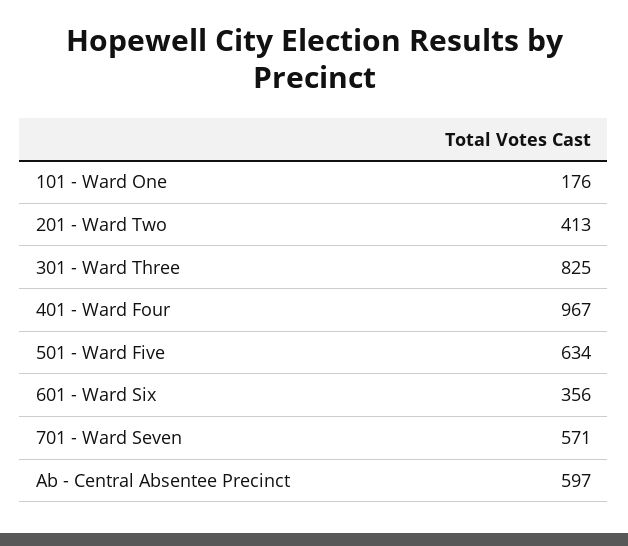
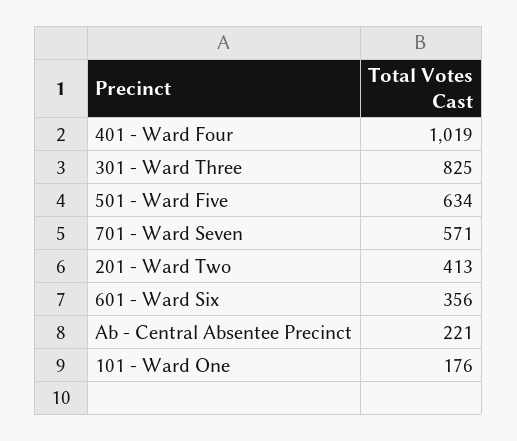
  {
    "101 - Ward One": 176,
    "201 - Ward Two": 413,
    "301 - Ward Three": 825,
-   "401 - Ward Four": 967,
+   "401 - Ward Four": 1019,
    "501 - Ward Five": 634,
    "601 - Ward Six": 356,
    "701 - Ward Seven": 571,
-   "Ab - Central Absentee Precinct": 597
+   "Ab - Central Absentee Precinct": 221
  }

